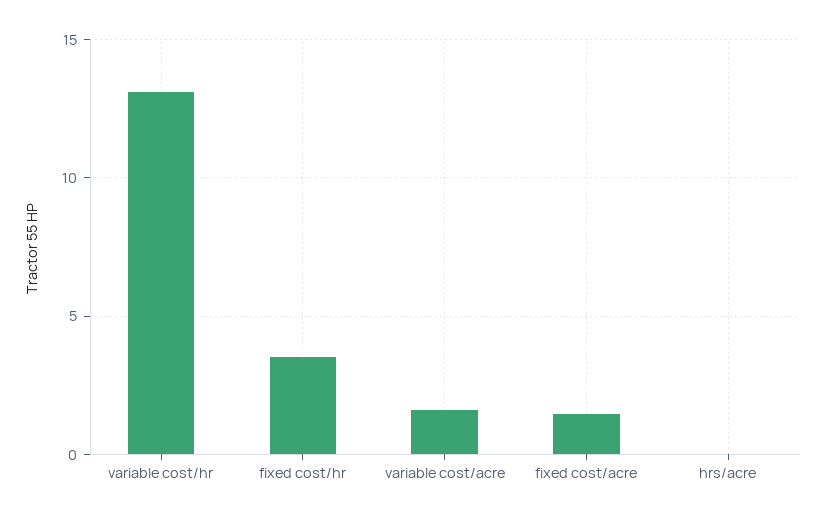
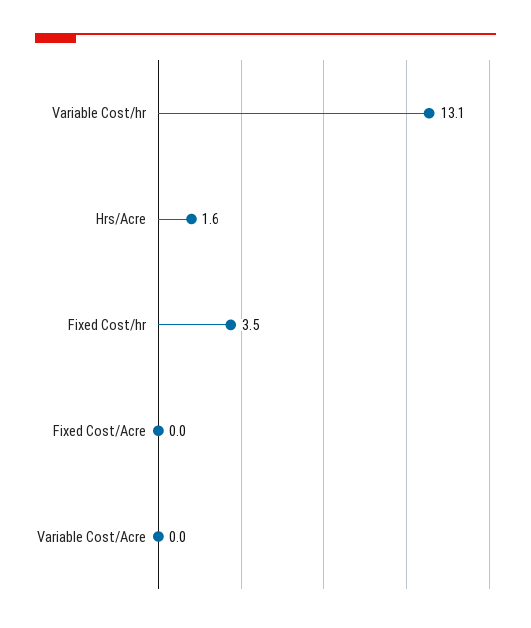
  {
    "variable cost/hr": 13.1,
    "fixed cost/hr": 3.5,
-   "variable cost/acre": 1.5,
+   "variable cost/acre": 0,
-   "fixed cost/acre": 1.5,
+   "fixed cost/acre": 0,
-   "hrs/acre": 0
+   "hrs/acre": 1.6
  }

